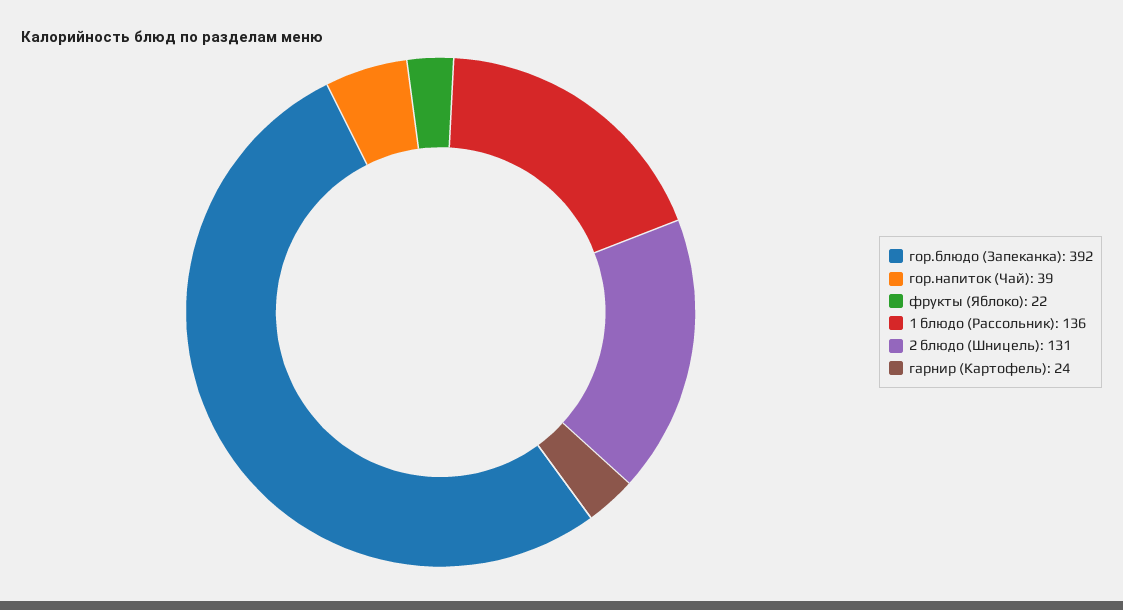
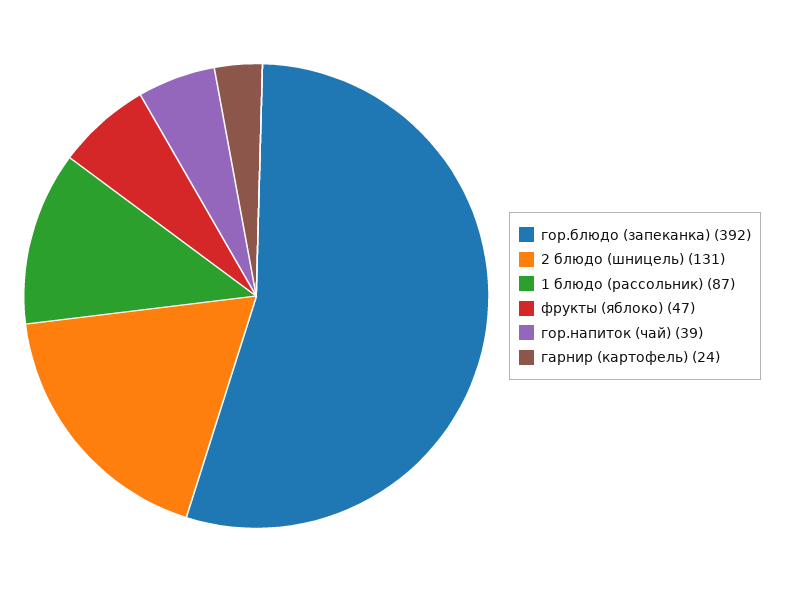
  {
    "гор.блюдо (Запеканка)": 392,
    "гор.напиток (Чай)": 39,
-   "фрукты (Яблоко)": 22,
+   "фрукты (Яблоко)": 47,
-   "1 блюдо (Рассольник)": 136,
+   "1 блюдо (Рассольник)": 87,
    "2 блюдо (Шницель)": 131,
    "гарнир (Картофель)": 24
  }

